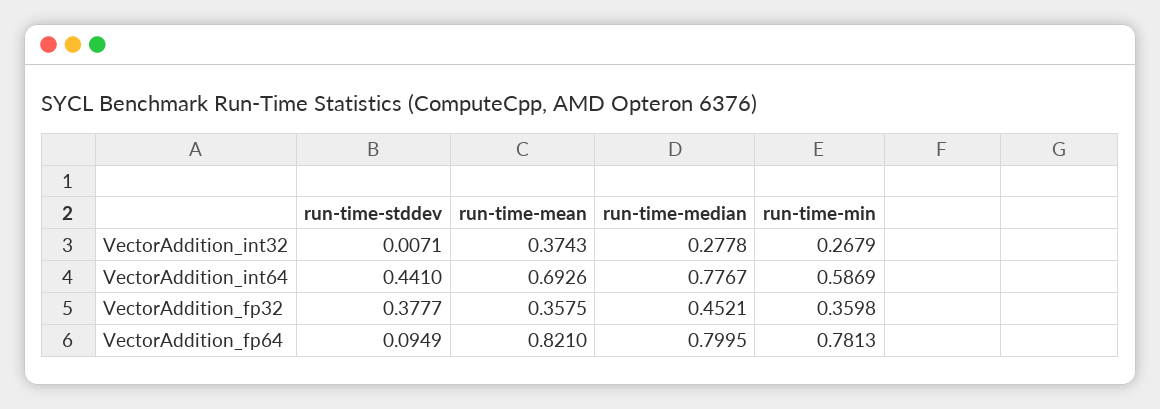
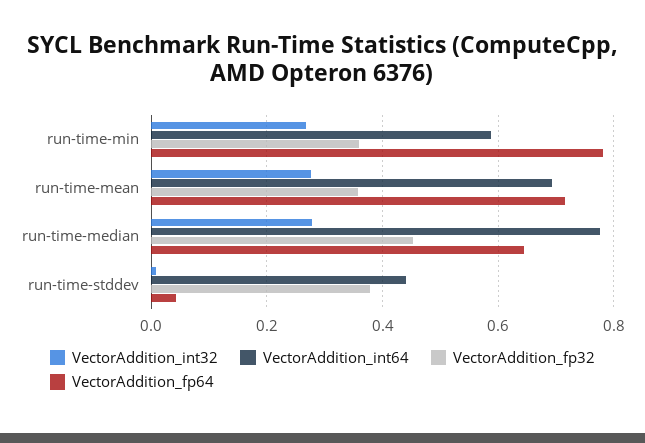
  {
    "VectorAddition_int32": {
      "run-time-stddev": 0.0071,
-     "run-time-mean": 0.3743,
+     "run-time-mean": 0.28,
      "run-time-median": 0.2778,
      "run-time-min": 0.2679
    },
    "VectorAddition_int64": {
      "run-time-stddev": 0.441,
      "run-time-mean": 0.6926,
      "run-time-median": 0.7767,
      "run-time-min": 0.5869
    },
    "VectorAddition_fp32": {
      "run-time-stddev": 0.3777,
      "run-time-mean": 0.3575,
      "run-time-median": 0.4521,
      "run-time-min": 0.3598
    },
    "VectorAddition_fp64": {
-     "run-time-stddev": 0.0949,
+     "run-time-stddev": 0.04,
-     "run-time-mean": 0.821,
+     "run-time-mean": 0.72,
-     "run-time-median": 0.7995,
+     "run-time-median": 0.64,
      "run-time-min": 0.7813
    }
  }

